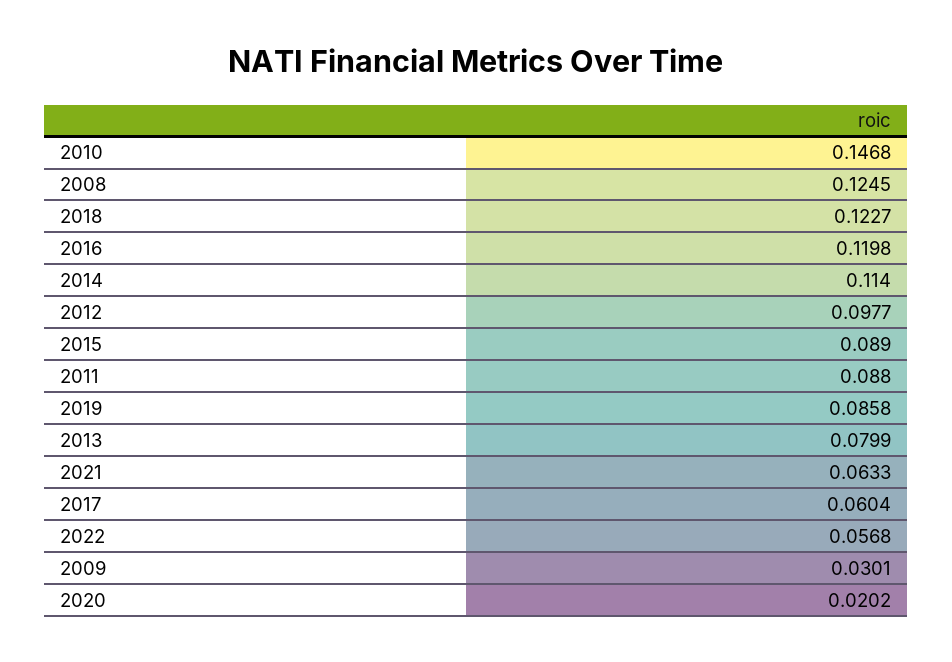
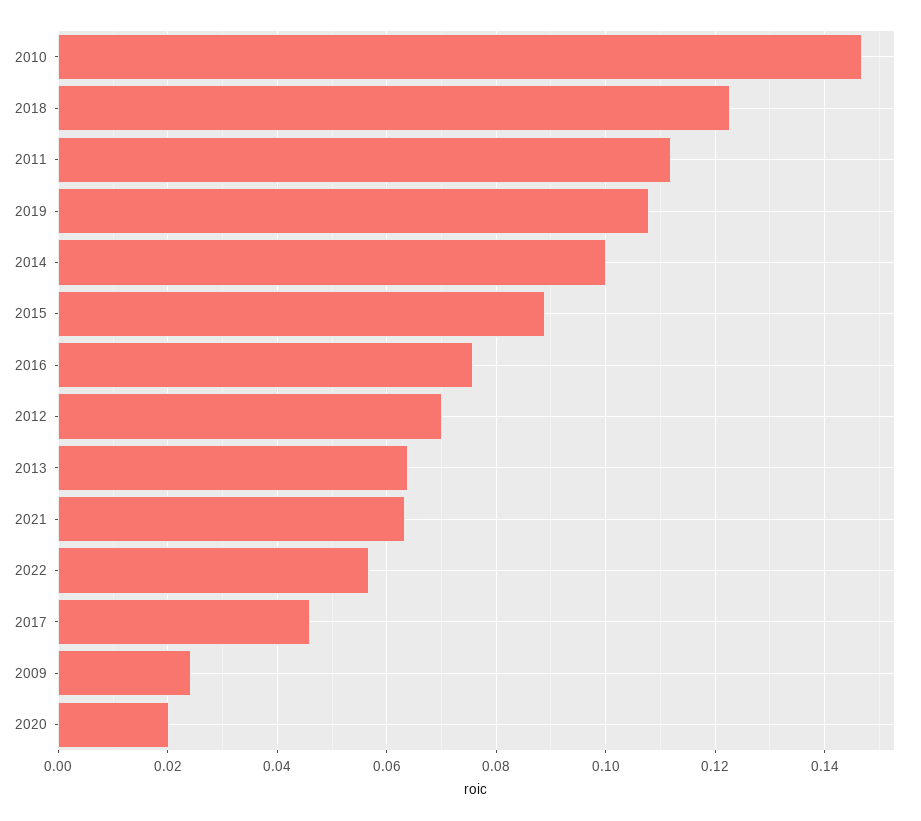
  {
    "2010": 0.1468,
-   "2008": 0.1245,
    "2018": 0.1227,
-   "2016": 0.1198,
+   "2016": 0.076,
-   "2014": 0.114,
+   "2014": 0.1,
-   "2012": 0.0977,
+   "2012": 0.07,
    "2015": 0.089,
-   "2011": 0.088,
+   "2011": 0.112,
-   "2019": 0.0858,
+   "2019": 0.108,
-   "2013": 0.0799,
+   "2013": 0.064,
    "2021": 0.0633,
-   "2017": 0.0604,
+   "2017": 0.046,
    "2022": 0.0568,
-   "2009": 0.0301,
+   "2009": 0.024,
    "2020": 0.0202
  }

